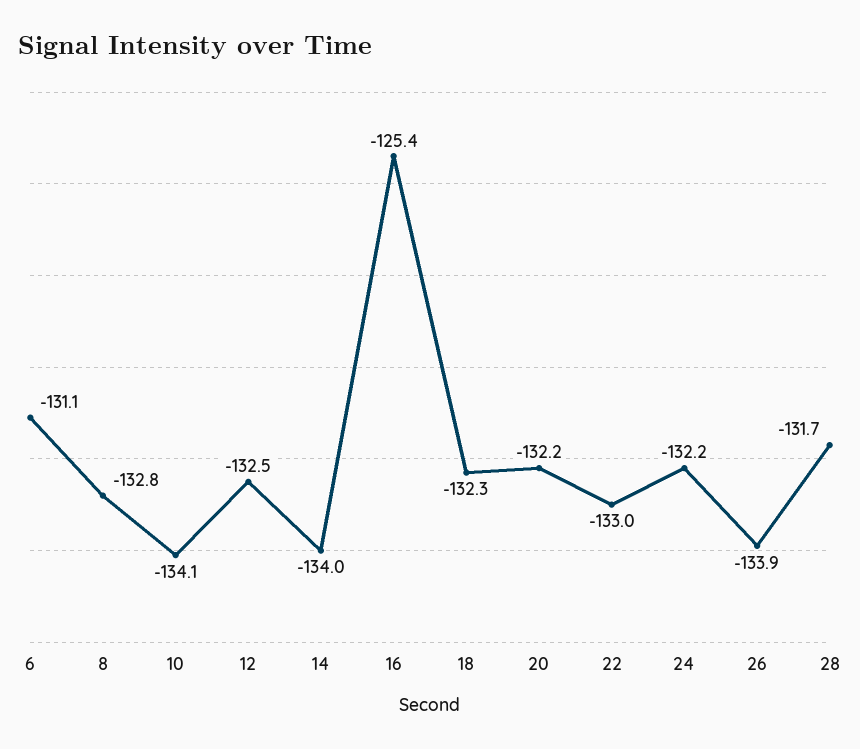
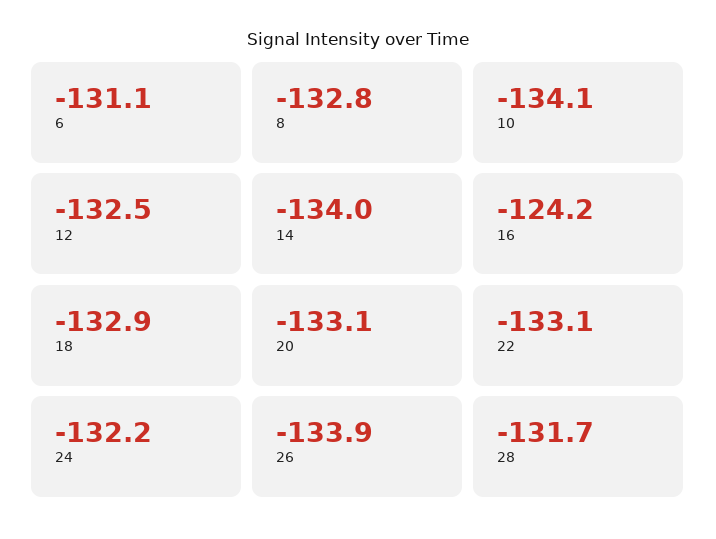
  {
    "6": -131.1,
    "8": -132.8,
    "10": -134.1,
    "12": -132.5,
    "14": -134,
-   "16": -125.4,
+   "16": -124.2,
-   "18": -132.3,
+   "18": -132.9,
-   "20": -132.2,
+   "20": -133.1,
-   "22": -133,
+   "22": -133.1,
    "24": -132.2,
    "26": -133.9,
    "28": -131.7
  }

